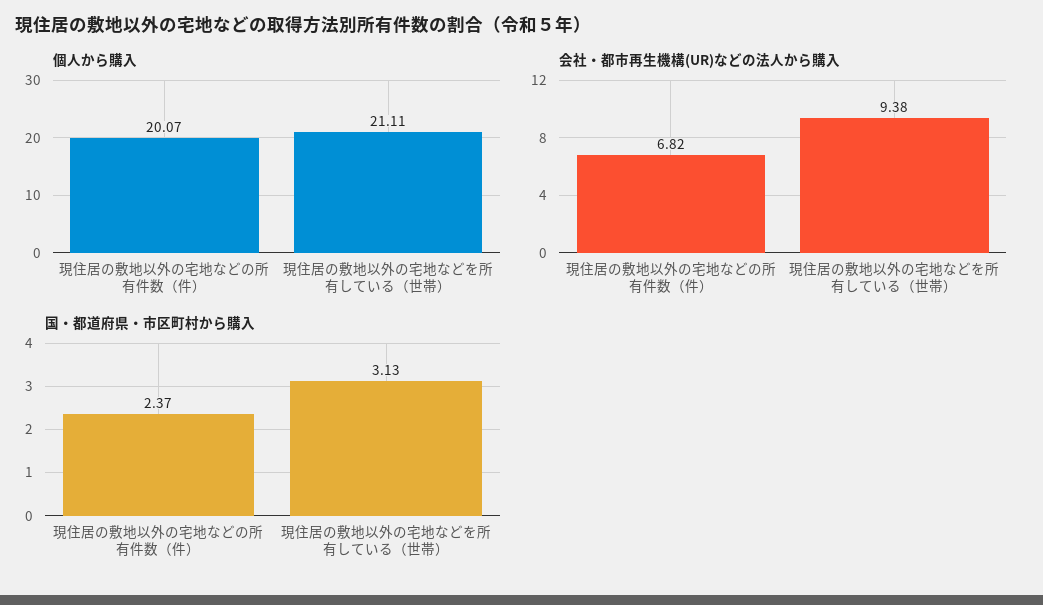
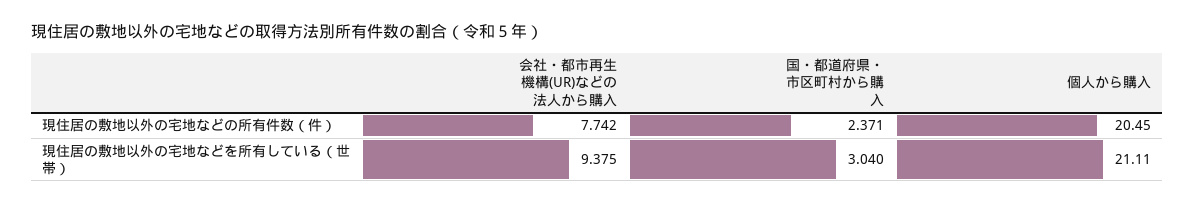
  {
    "個人から購入": {
-     "現住居の敷地以外の宅地などの所有件数（件）": 20.07,
+     "現住居の敷地以外の宅地などの所有件数（件）": 20.45,
      "現住居の敷地以外の宅地などを所有している（世帯）": 21.11
    },
    "会社・都市再生機構(UR)などの法人から購入": {
-     "現住居の敷地以外の宅地などの所有件数（件）": 6.82,
+     "現住居の敷地以外の宅地などの所有件数（件）": 7.742,
      "現住居の敷地以外の宅地などを所有している（世帯）": 9.375
    },
    "国・都道府県・市区町村から購入": {
      "現住居の敷地以外の宅地などの所有件数（件）": 2.371,
-     "現住居の敷地以外の宅地などを所有している（世帯）": 3.13
+     "現住居の敷地以外の宅地などを所有している（世帯）": 3.04
    }
  }

